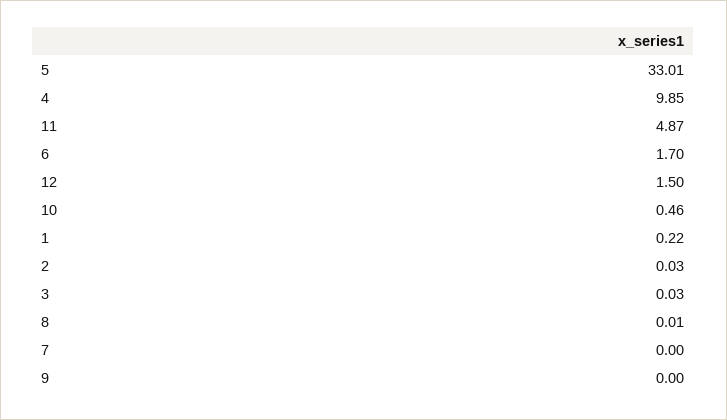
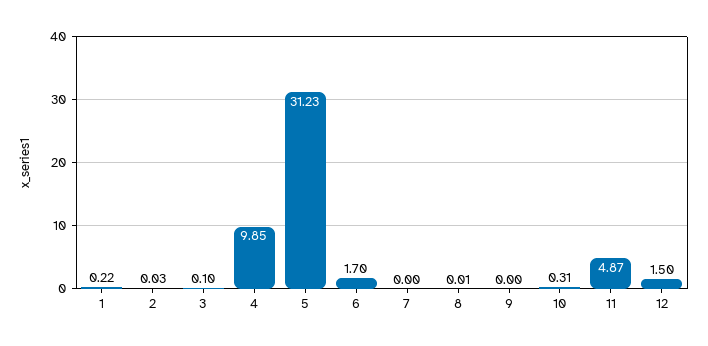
  {
-   "5": 33.01,
+   "5": 31.23,
    "4": 9.85,
    "11": 4.87,
    "6": 1.7,
    "12": 1.5,
-   "10": 0.46,
+   "10": 0.31,
    "1": 0.22,
    "2": 0.03,
-   "3": 0.03,
+   "3": 0.1,
    "8": 0.01,
    "7": 0,
    "9": 0
  }

